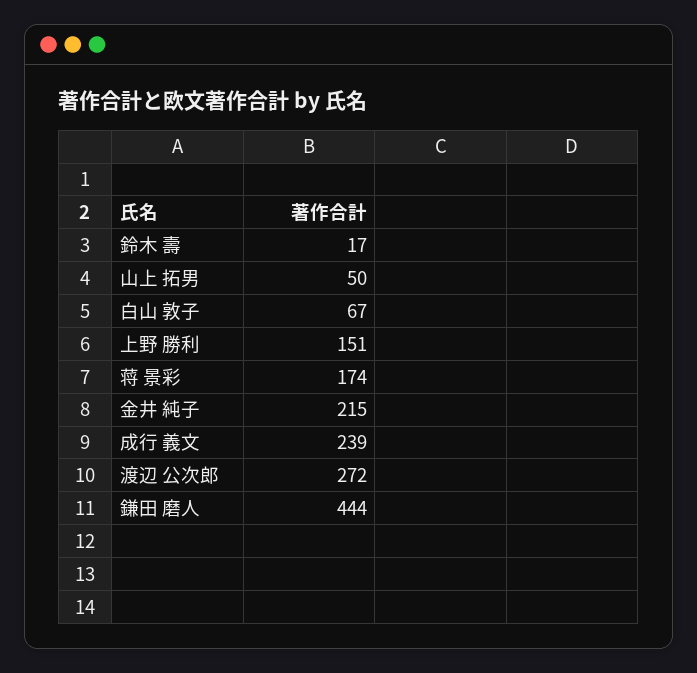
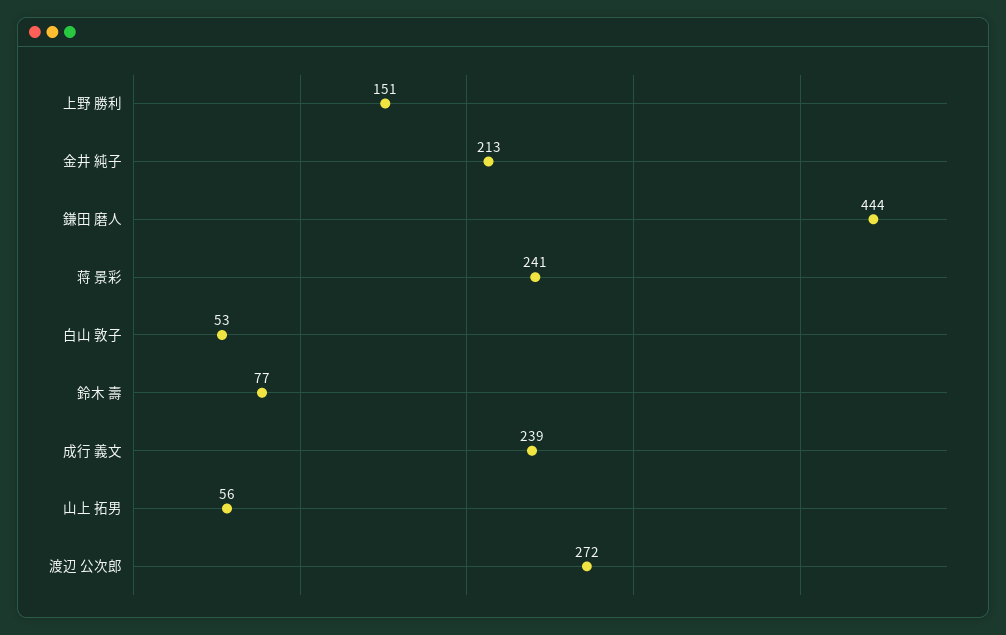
  {
-   "鈴木 壽": 17,
+   "鈴木 壽": 77,
-   "山上 拓男": 50,
+   "山上 拓男": 56,
-   "白山 敦子": 67,
+   "白山 敦子": 53,
    "上野 勝利": 151,
-   "蒋 景彩": 174,
+   "蒋 景彩": 241,
-   "金井 純子": 215,
+   "金井 純子": 213,
    "成行 義文": 239,
    "渡辺 公次郎": 272,
    "鎌田 磨人": 444
  }

